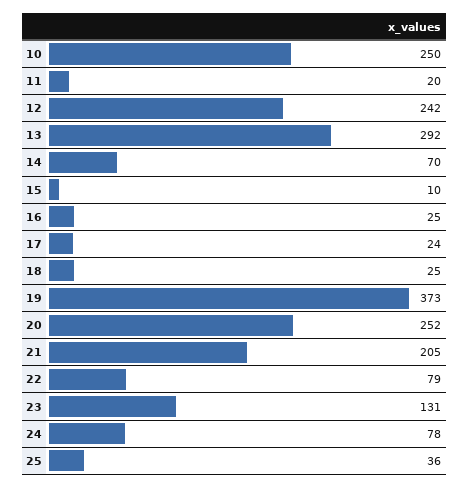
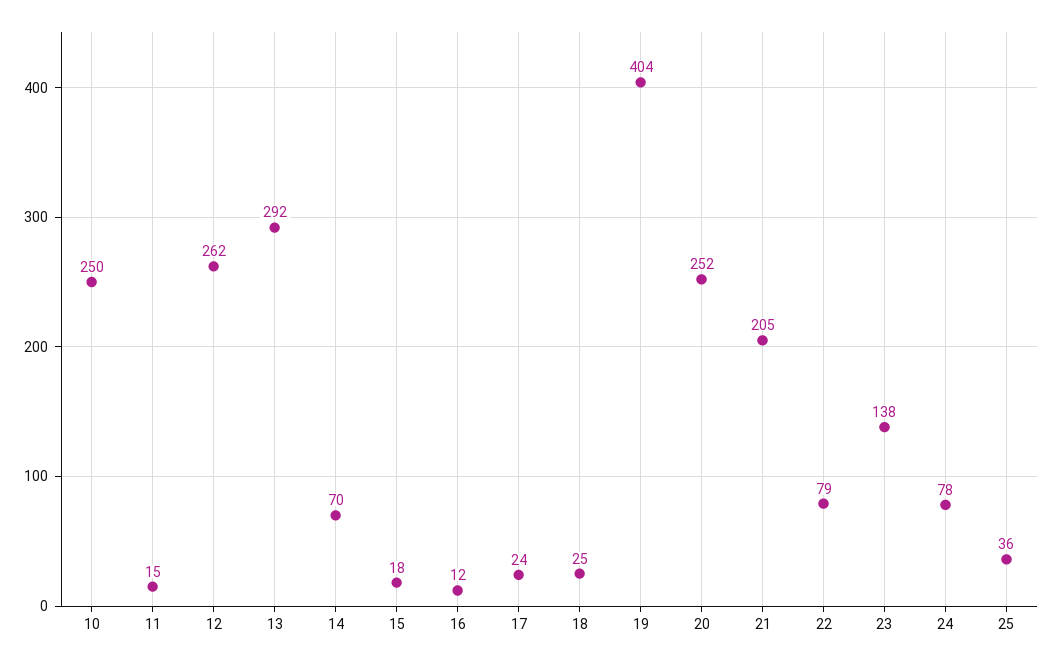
  {
    "10": 250,
-   "11": 20,
+   "11": 15,
-   "12": 242,
+   "12": 262,
    "13": 292,
    "14": 70,
-   "15": 10,
+   "15": 18,
-   "16": 25,
+   "16": 12,
    "17": 24,
    "18": 25,
-   "19": 373,
+   "19": 404,
    "20": 252,
    "21": 205,
    "22": 79,
-   "23": 131,
+   "23": 138,
    "24": 78,
    "25": 36
  }

